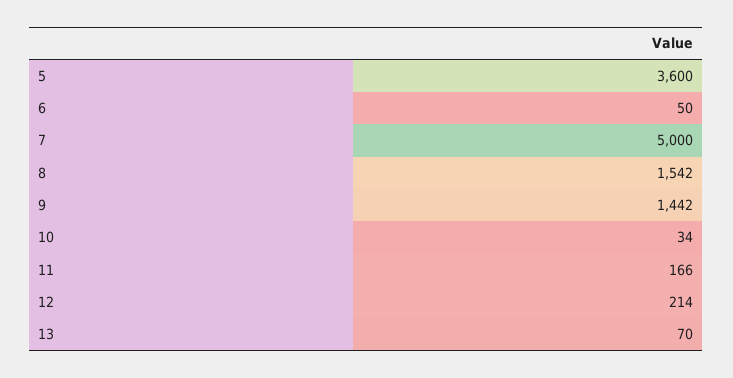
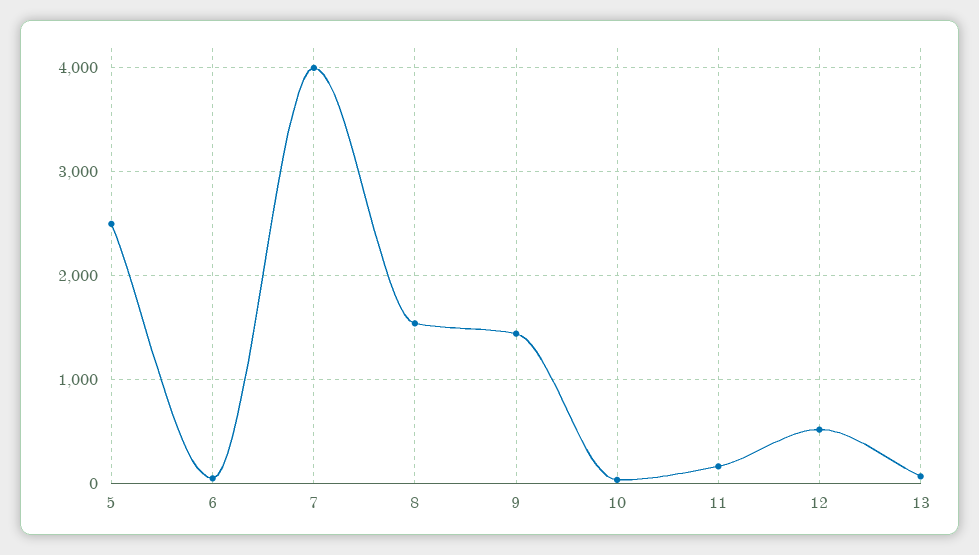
  {
-   "5": 3600,
+   "5": 2500,
    "6": 50,
-   "7": 5000,
+   "7": 4000,
    "8": 1542,
    "9": 1442,
    "10": 34,
    "11": 166,
-   "12": 214,
+   "12": 500,
    "13": 70
  }

